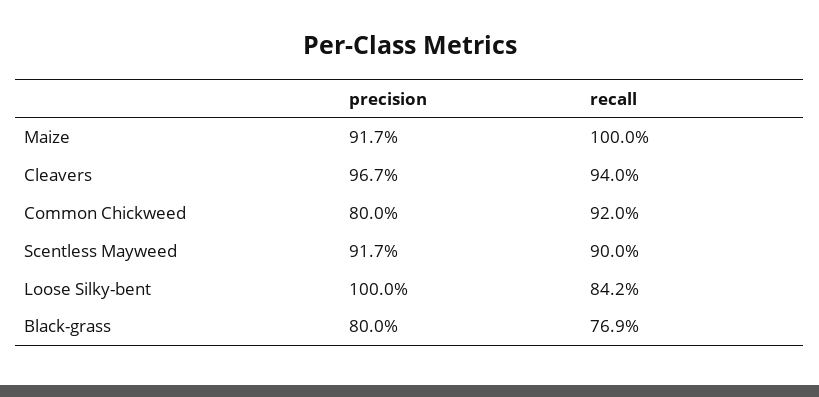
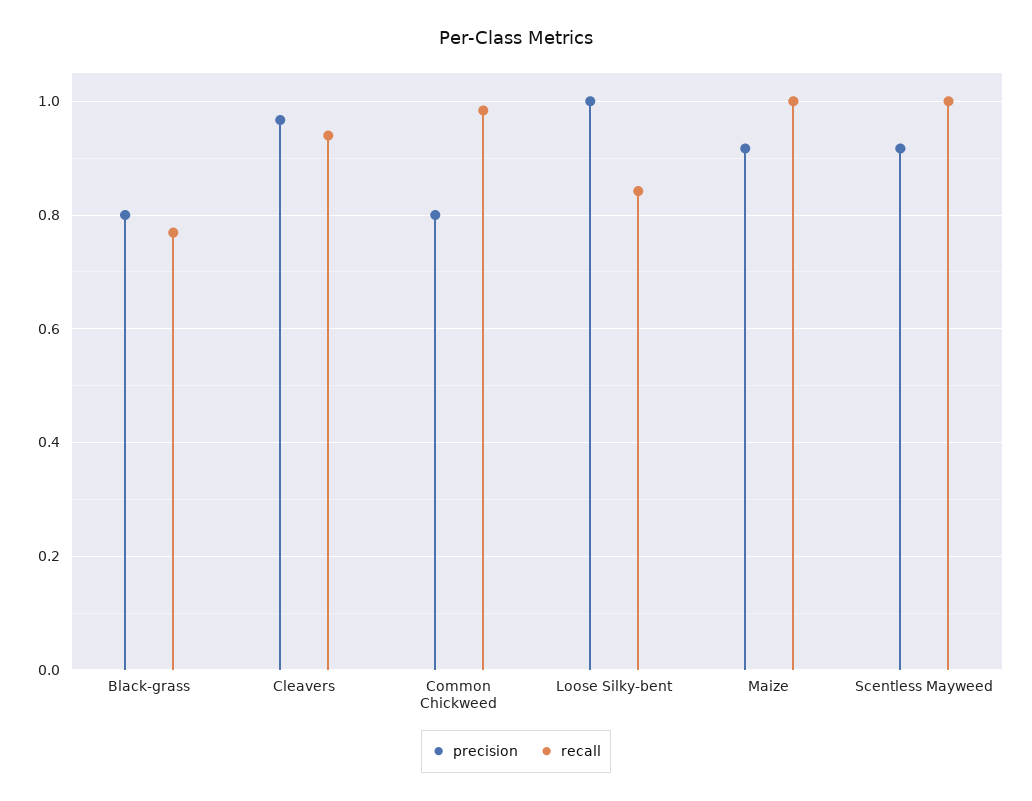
  {
    "precision": {
      "Maize": 0.917,
      "Cleavers": 0.967,
      "Common Chickweed": 0.8,
      "Scentless Mayweed": 0.917,
      "Loose Silky-bent": 1,
      "Black-grass": 0.8
    },
    "recall": {
      "Maize": 1,
      "Cleavers": 0.94,
-     "Common Chickweed": 0.92,
+     "Common Chickweed": 0.98,
-     "Scentless Mayweed": 0.9,
+     "Scentless Mayweed": 1,
      "Loose Silky-bent": 0.842,
      "Black-grass": 0.769
    }
  }

